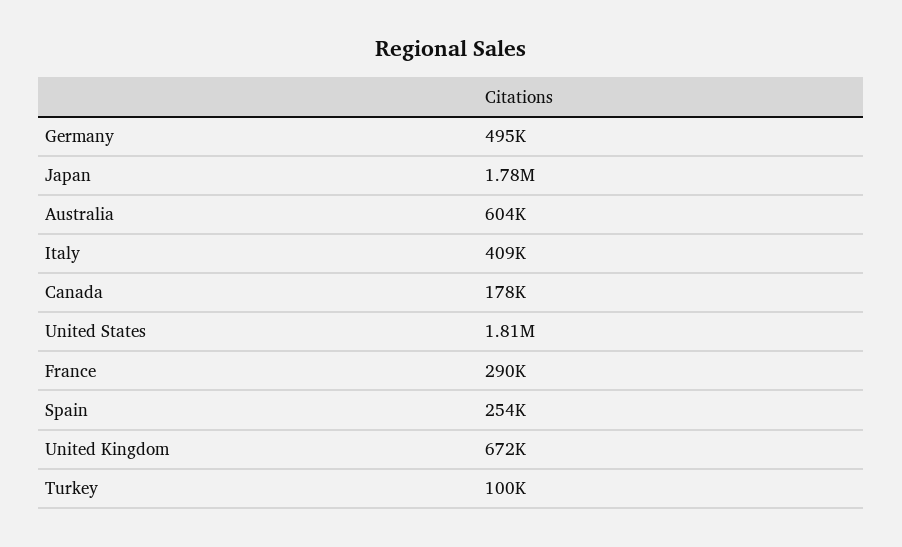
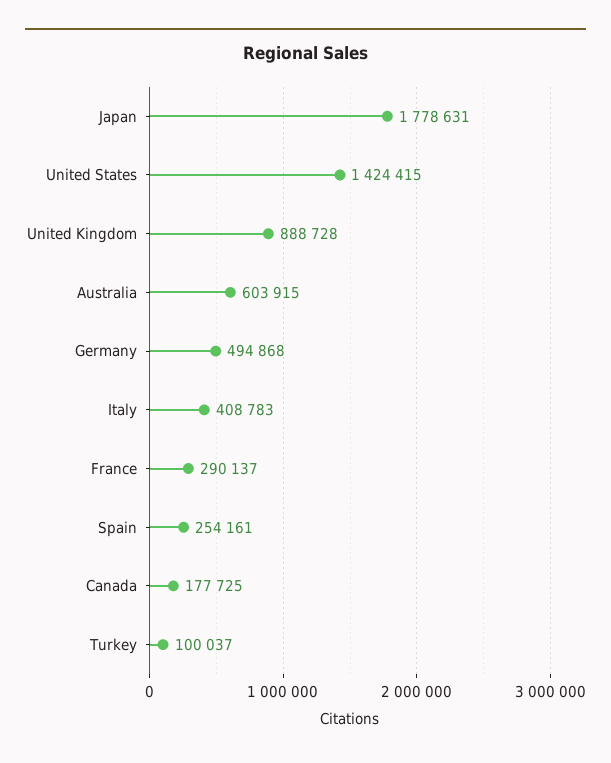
  {
    "Germany": 494868,
    "Japan": 1778631,
    "Australia": 603915,
    "Italy": 408783,
    "Canada": 177725,
-   "United States": 1810000,
+   "United States": 1424415,
    "France": 290137,
    "Spain": 254161,
-   "United Kingdom": 672000,
+   "United Kingdom": 888728,
    "Turkey": 100037
  }

